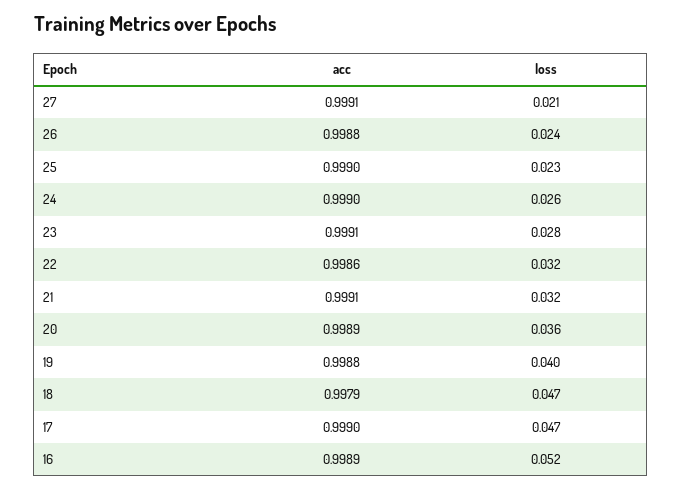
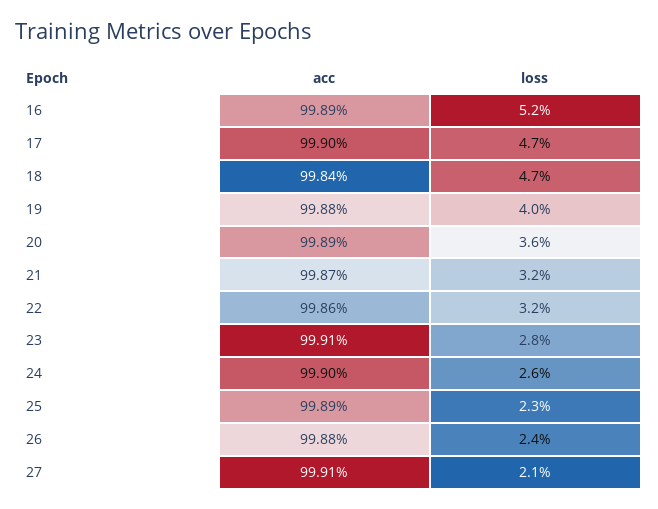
  {
    "acc": {
      "27": 0.9991,
      "26": 0.9988,
-     "25": 0.999,
+     "25": 0.9989,
      "24": 0.999,
      "23": 0.9991,
      "22": 0.9986,
-     "21": 0.9991,
+     "21": 0.9987,
      "20": 0.9989,
      "19": 0.9988,
-     "18": 0.9979,
+     "18": 0.9984,
      "17": 0.999,
      "16": 0.9989
    },
    "loss": {
      "27": 0.021,
      "26": 0.024,
      "25": 0.023,
      "24": 0.026,
      "23": 0.028,
      "22": 0.032,
      "21": 0.032,
      "20": 0.036,
      "19": 0.04,
      "18": 0.047,
      "17": 0.047,
      "16": 0.052
    }
  }

